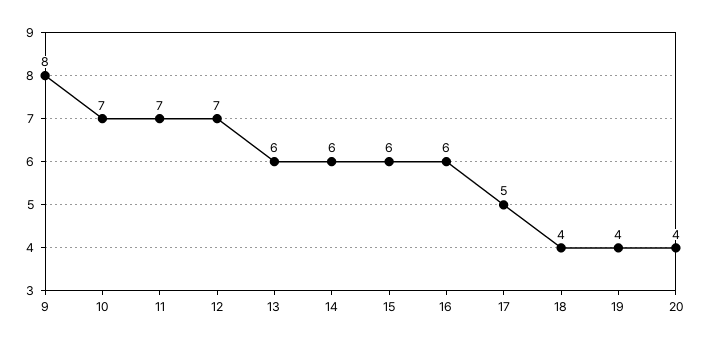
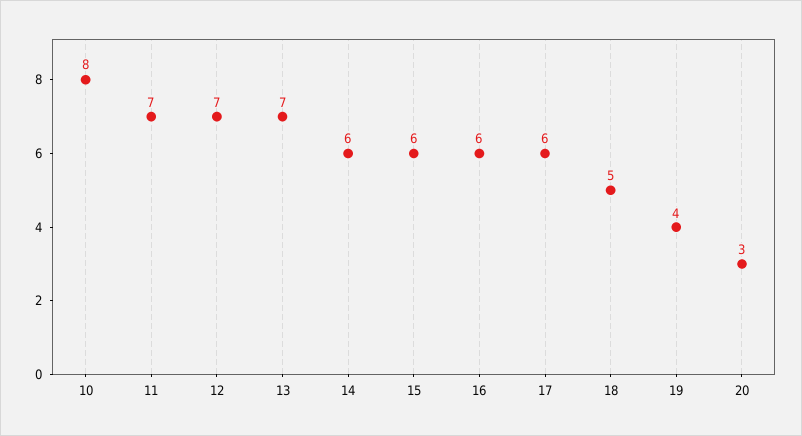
  {
-   "9": 8,
-   "10": 7,
+   "10": 8,
    "11": 7,
    "12": 7,
-   "13": 6,
+   "13": 7,
    "14": 6,
    "15": 6,
    "16": 6,
-   "17": 5,
+   "17": 6,
-   "18": 4,
+   "18": 5,
    "19": 4,
-   "20": 4
+   "20": 3
  }

